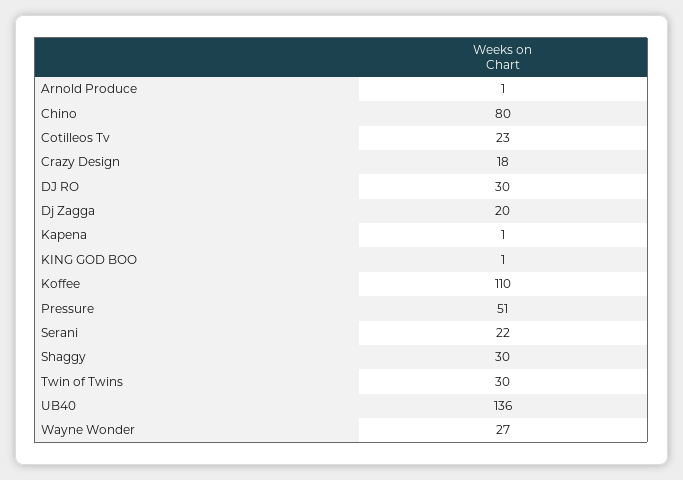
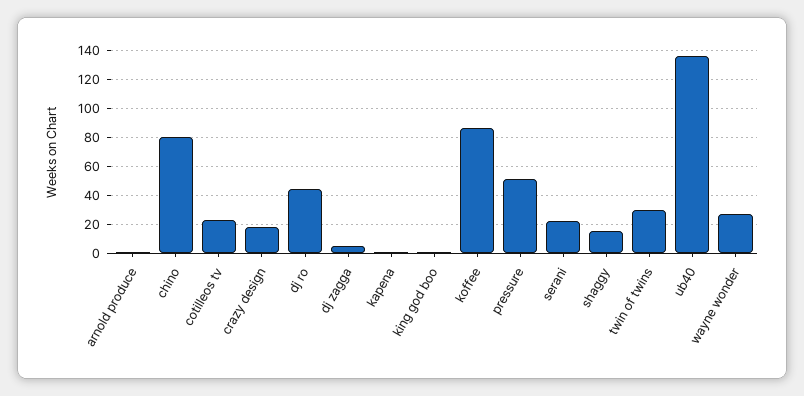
  {
    "Arnold Produce": 1,
    "Chino": 80,
    "Cotilleos Tv": 23,
    "Crazy Design": 18,
-   "DJ RO": 30,
+   "DJ RO": 45,
-   "Dj Zagga": 20,
+   "Dj Zagga": 5,
    "Kapena": 1,
    "KING GOD BOO": 1,
-   "Koffee": 110,
+   "Koffee": 85,
    "Pressure": 51,
    "Serani": 22,
-   "Shaggy": 30,
+   "Shaggy": 15,
    "Twin of Twins": 30,
    "UB40": 136,
    "Wayne Wonder": 27
  }

